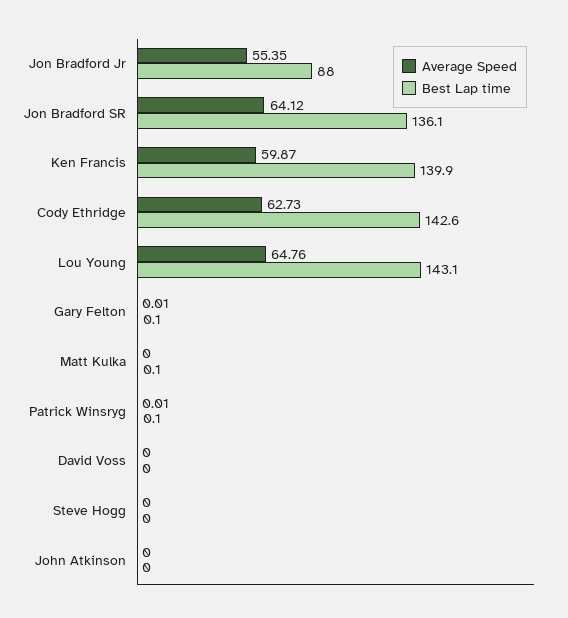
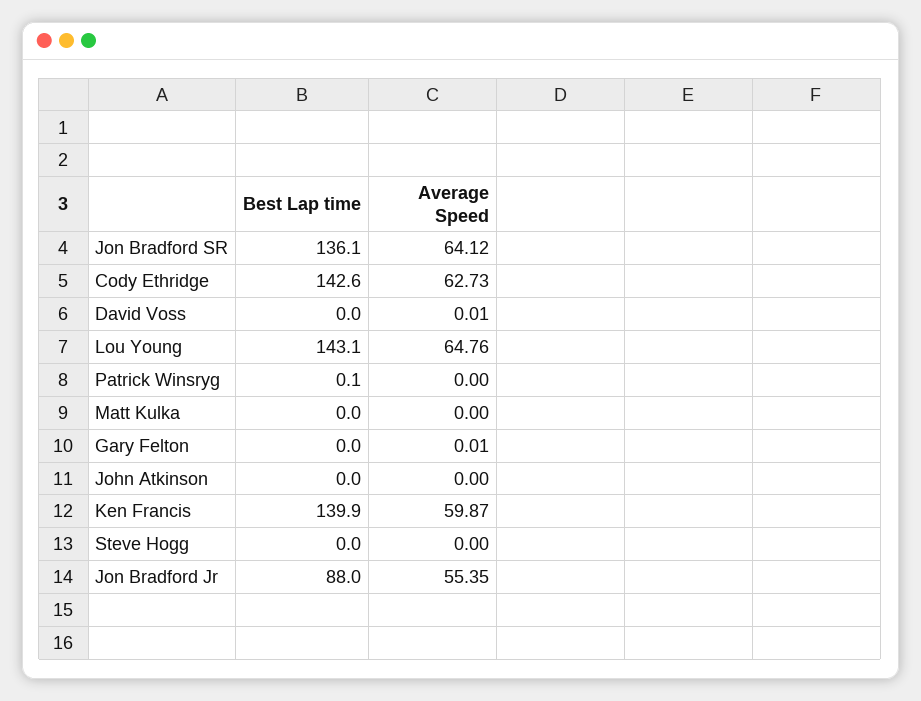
  {
    "Average Speed": {
      "Jon Bradford Jr": 55.35,
      "Jon Bradford SR": 64.12,
      "Ken Francis": 59.87,
      "Cody Ethridge": 62.73,
      "Lou Young": 64.76,
      "Gary Felton": 0.01,
      "Matt Kulka": 0,
-     "Patrick Winsryg": 0.01,
+     "Patrick Winsryg": 0,
-     "David Voss": 0,
+     "David Voss": 0.01,
      "Steve Hogg": 0,
      "John Atkinson": 0
    },
    "Best Lap time": {
      "Jon Bradford Jr": 88,
      "Jon Bradford SR": 136.1,
      "Ken Francis": 139.9,
      "Cody Ethridge": 142.6,
      "Lou Young": 143.1,
-     "Gary Felton": 0.1,
+     "Gary Felton": 0,
-     "Matt Kulka": 0.1,
+     "Matt Kulka": 0,
      "Patrick Winsryg": 0.1,
      "David Voss": 0,
      "Steve Hogg": 0,
      "John Atkinson": 0
    }
  }

